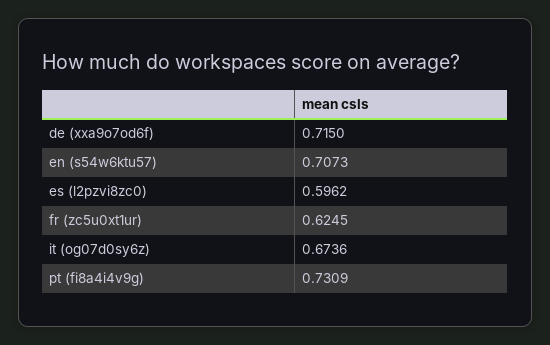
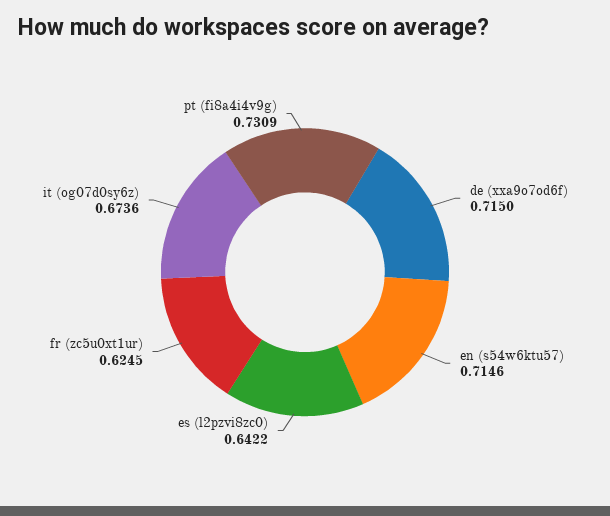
  {
    "de (xxa9o7od6f)": 0.715,
-   "en (s54w6ktu57)": 0.7073,
+   "en (s54w6ktu57)": 0.7146,
-   "es (l2pzvi8zc0)": 0.5962,
+   "es (l2pzvi8zc0)": 0.6422,
    "fr (zc5u0xt1ur)": 0.6245,
    "it (og07d0sy6z)": 0.6736,
    "pt (fi8a4i4v9g)": 0.7309
  }

